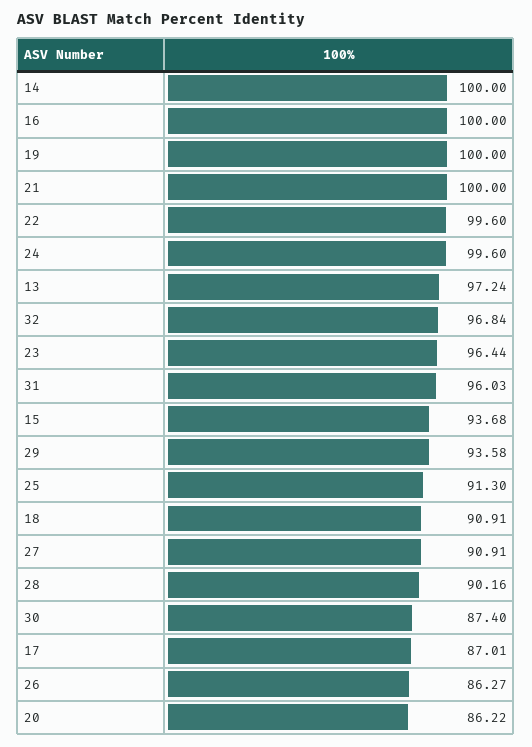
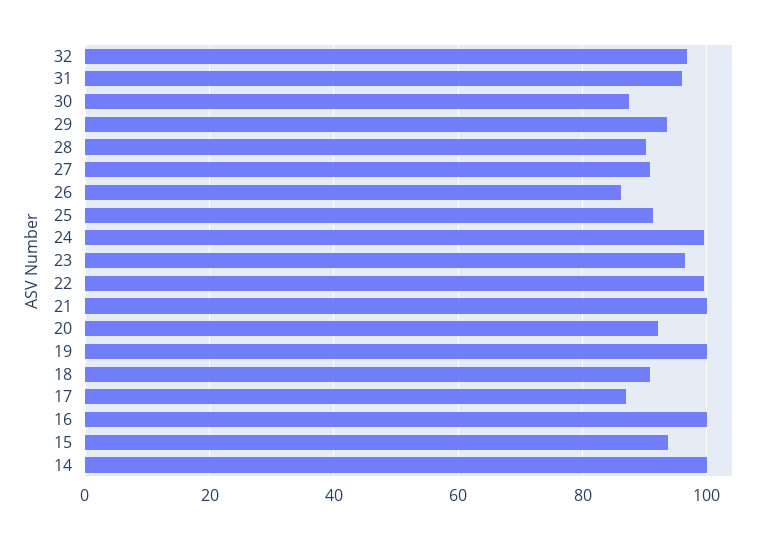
  {
    "14": 100,
    "16": 100,
    "19": 100,
    "21": 100,
    "22": 99.6,
    "24": 99.6,
-   "13": 97.24,
    "32": 96.84,
    "23": 96.44,
    "31": 96.03,
    "15": 93.68,
    "29": 93.58,
    "25": 91.3,
    "18": 90.91,
    "27": 90.91,
    "28": 90.16,
    "30": 87.4,
    "17": 87.01,
    "26": 86.27,
-   "20": 86.22
+   "20": 92
  }

